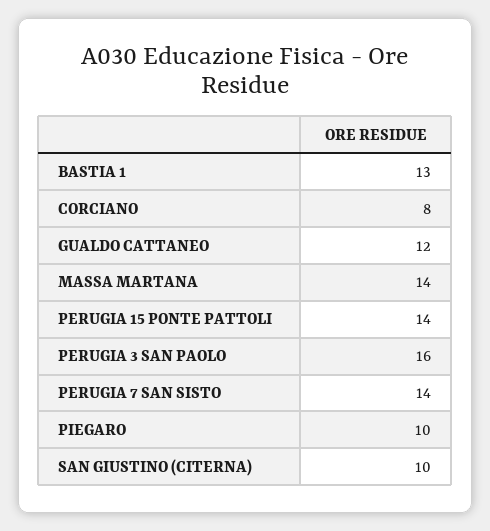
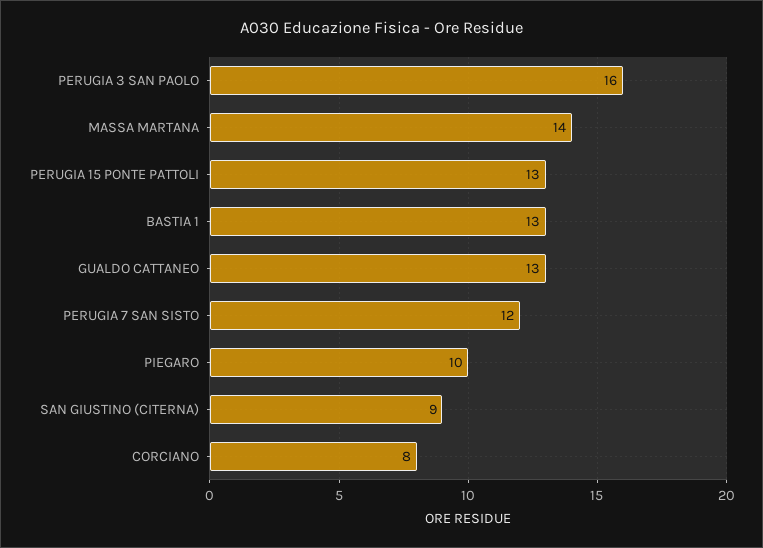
  {
    "BASTIA 1": 13,
    "CORCIANO": 8,
-   "GUALDO CATTANEO": 12,
+   "GUALDO CATTANEO": 13,
    "MASSA MARTANA": 14,
-   "PERUGIA 15 PONTE PATTOLI": 14,
+   "PERUGIA 15 PONTE PATTOLI": 13,
    "PERUGIA 3 SAN PAOLO": 16,
-   "PERUGIA 7 SAN SISTO": 14,
+   "PERUGIA 7 SAN SISTO": 12,
    "PIEGARO": 10,
-   "SAN GIUSTINO (CITERNA)": 10
+   "SAN GIUSTINO (CITERNA)": 9
  }

